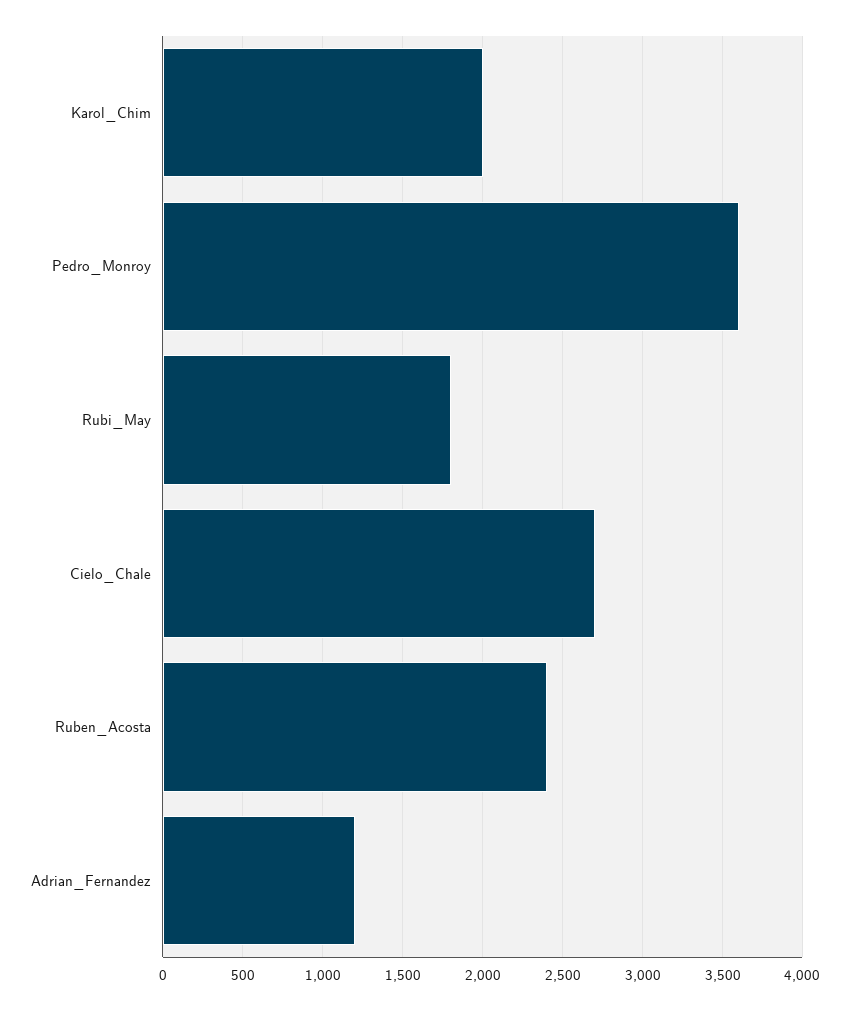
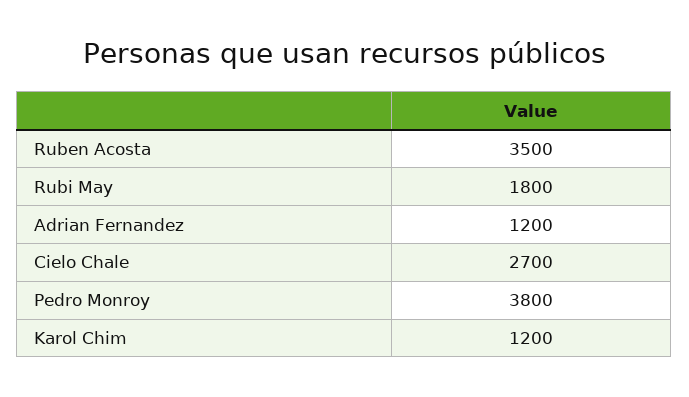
  {
-   "Karol_Chim": 2000,
+   "Karol_Chim": 1200,
-   "Pedro_Monroy": 3600,
+   "Pedro_Monroy": 3800,
    "Rubi_May": 1800,
    "Cielo_Chale": 2700,
-   "Ruben_Acosta": 2400,
+   "Ruben_Acosta": 3500,
    "Adrian_Fernandez": 1200
  }

